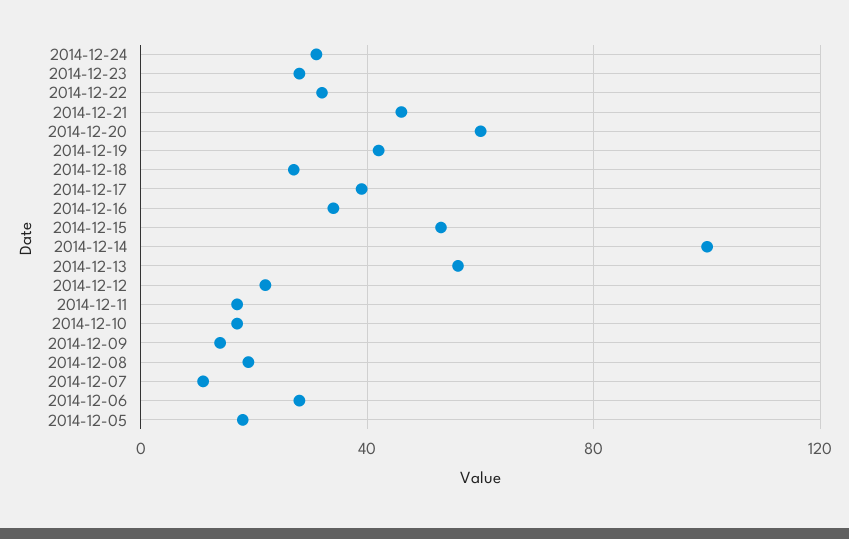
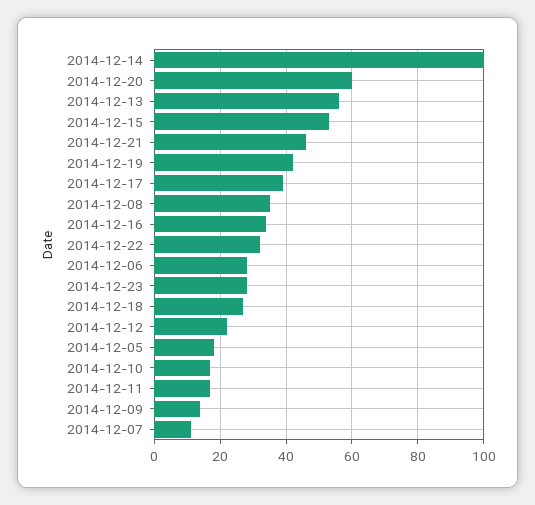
  {
-   "2014-12-24": 30,
    "2014-12-23": 30,
    "2014-12-22": 30,
    "2014-12-21": 45,
    "2014-12-20": 60,
    "2014-12-19": 40,
    "2014-12-18": 25,
    "2014-12-17": 40,
    "2014-12-16": 35,
    "2014-12-15": 55,
    "2014-12-14": 100,
    "2014-12-13": 55,
    "2014-12-12": 20,
    "2014-12-11": 15,
    "2014-12-10": 15,
    "2014-12-09": 15,
-   "2014-12-08": 20,
+   "2014-12-08": 35,
    "2014-12-07": 10,
    "2014-12-06": 30,
    "2014-12-05": 20
  }

